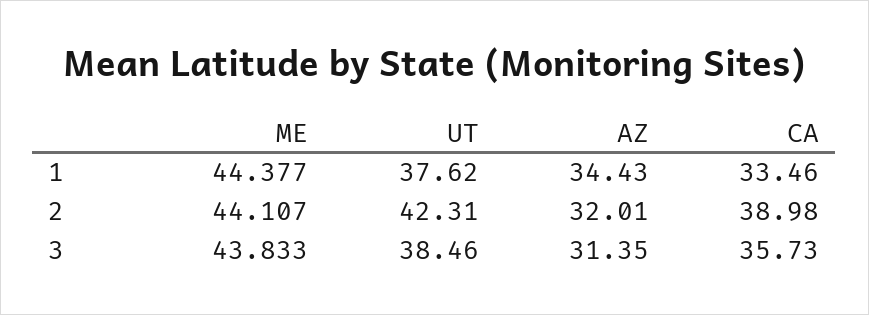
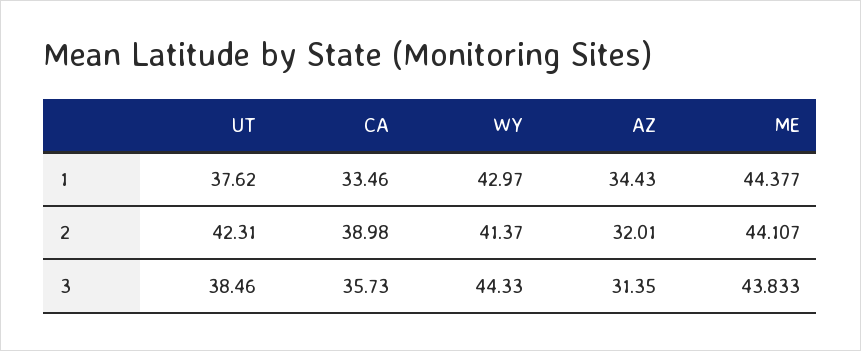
  {
    "ME": {
      "1": 44.377,
      "2": 44.107,
      "3": 43.833
    },
    "UT": {
      "1": 37.62,
      "2": 42.31,
      "3": 38.46
    },
    "AZ": {
      "1": 34.43,
      "2": 32.01,
      "3": 31.35
    },
    "CA": {
      "1": 33.46,
      "2": 38.98,
      "3": 35.73
-   }
+   },
+   "WY": {
+     "1": 42.97,
+     "2": 41.37,
+     "3": 44.33
+   }
  }

